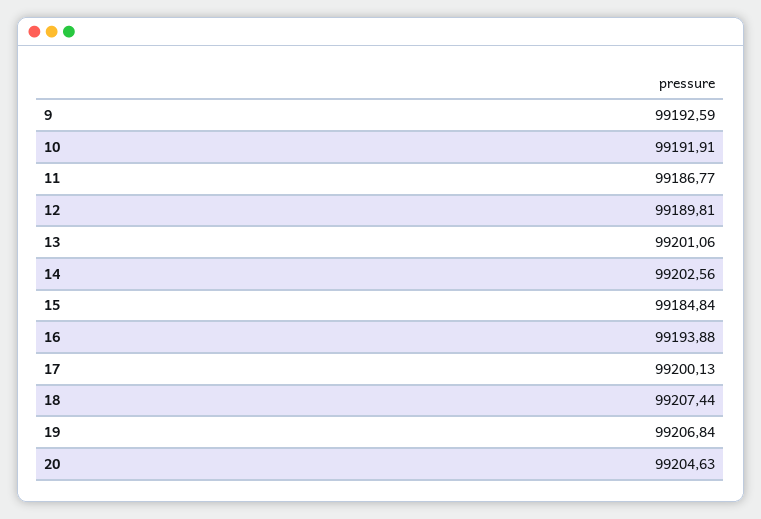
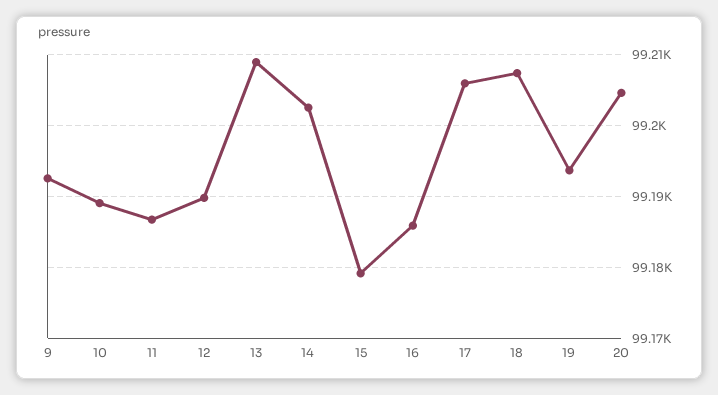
  {
    "9": 99192.59,
-   "10": 99191.91,
+   "10": 99189,
    "11": 99186.77,
    "12": 99189.81,
-   "13": 99201.06,
+   "13": 99209,
    "14": 99202.56,
-   "15": 99184.84,
+   "15": 99179,
-   "16": 99193.88,
+   "16": 99186,
-   "17": 99200.13,
+   "17": 99206,
    "18": 99207.44,
-   "19": 99206.84,
+   "19": 99194,
    "20": 99204.63
  }

